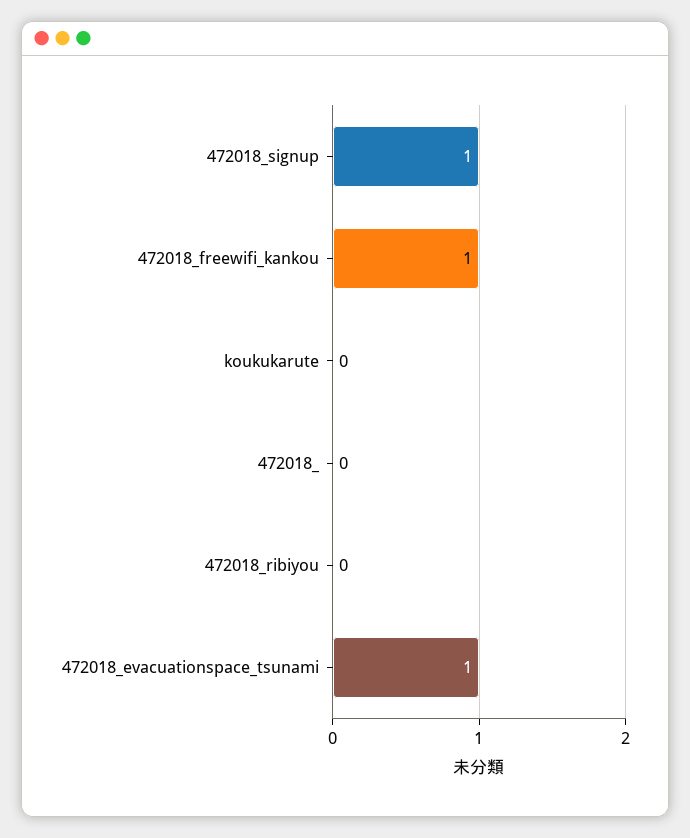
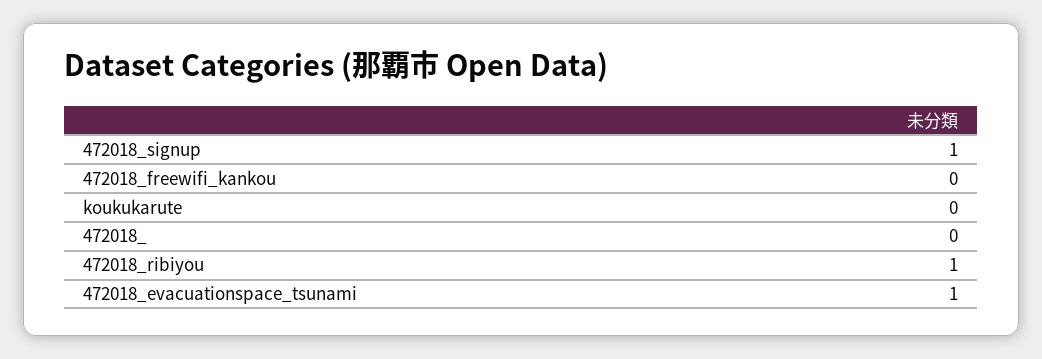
  {
    "472018_signup": 1,
-   "472018_freewifi_kankou": 1,
+   "472018_freewifi_kankou": 0,
    "koukukarute": 0,
    "472018_": 0,
-   "472018_ribiyou": 0,
+   "472018_ribiyou": 1,
    "472018_evacuationspace_tsunami": 1
  }

